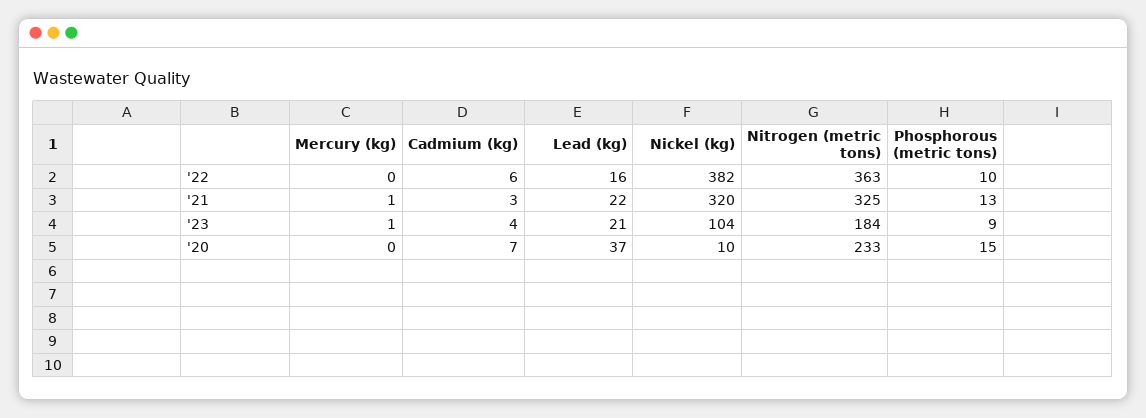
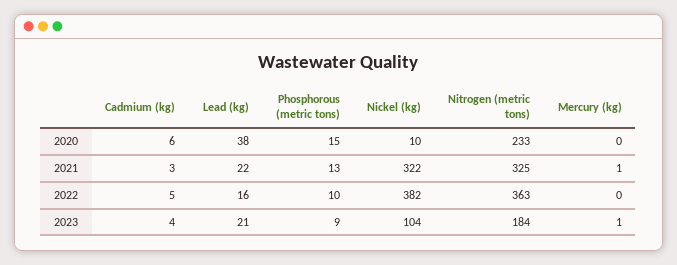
  {
    "Mercury (kg)": {
      "'22": 0,
      "'21": 1,
      "'23": 1,
      "'20": 0
    },
    "Cadmium (kg)": {
-     "'22": 6,
+     "'22": 5,
      "'21": 3,
      "'23": 4,
-     "'20": 7
+     "'20": 6
    },
    "Lead (kg)": {
      "'22": 16,
      "'21": 22,
      "'23": 21,
-     "'20": 37
+     "'20": 38
    },
    "Nickel (kg)": {
      "'22": 382,
-     "'21": 320,
+     "'21": 322,
      "'23": 104,
      "'20": 10
    },
    "Nitrogen (metric tons)": {
      "'22": 363,
      "'21": 325,
      "'23": 184,
      "'20": 233
    },
    "Phosphorous (metric tons)": {
      "'22": 10,
      "'21": 13,
      "'23": 9,
      "'20": 15
    }
  }

